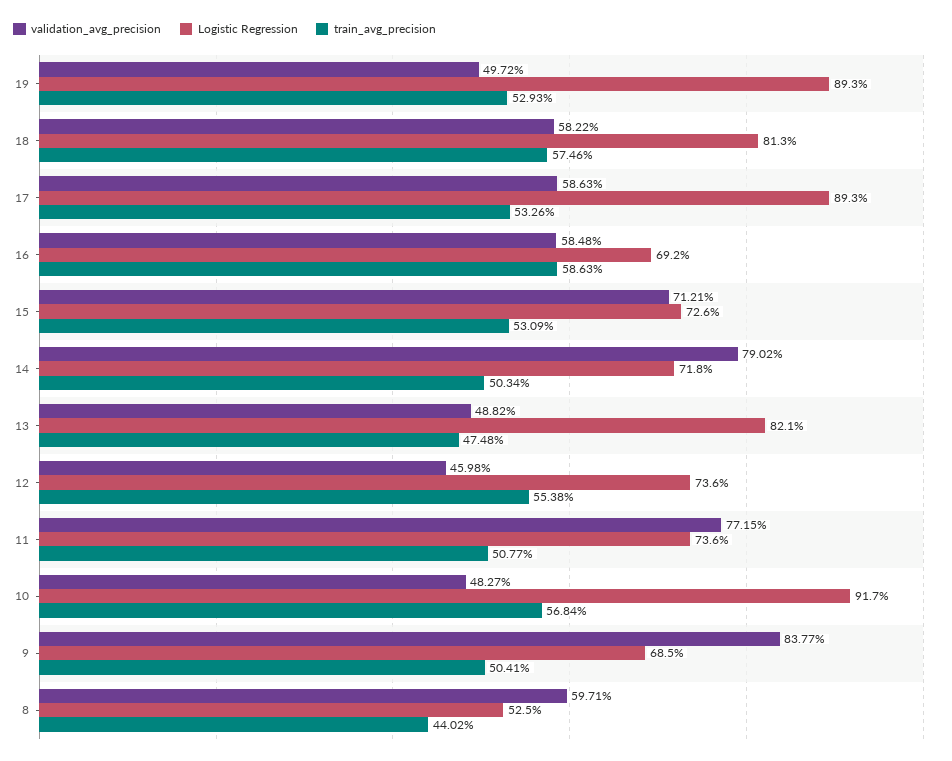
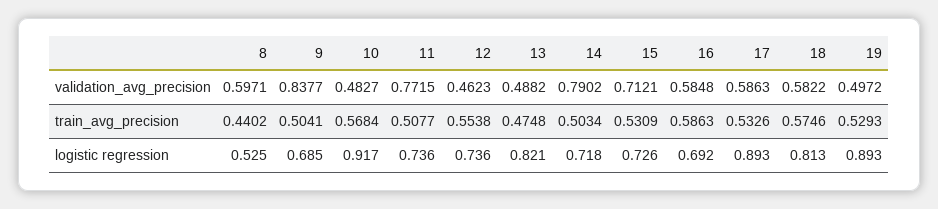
  {
    "validation_avg_precision": {
      "19": 0.4972,
      "18": 0.5822,
      "17": 0.5863,
      "16": 0.5848,
      "15": 0.7121,
      "14": 0.7902,
      "13": 0.4882,
-     "12": 0.4598,
+     "12": 0.4623,
      "11": 0.7715,
      "10": 0.4827,
      "9": 0.8377,
      "8": 0.5971
    },
    "Logistic Regression": {
      "19": 0.893,
      "18": 0.813,
      "17": 0.893,
      "16": 0.692,
      "15": 0.726,
      "14": 0.718,
      "13": 0.821,
      "12": 0.736,
      "11": 0.736,
      "10": 0.917,
      "9": 0.685,
      "8": 0.525
    },
    "train_avg_precision": {
      "19": 0.5293,
      "18": 0.5746,
      "17": 0.5326,
      "16": 0.5863,
      "15": 0.5309,
      "14": 0.5034,
      "13": 0.4748,
      "12": 0.5538,
      "11": 0.5077,
      "10": 0.5684,
      "9": 0.5041,
      "8": 0.4402
    }
  }

